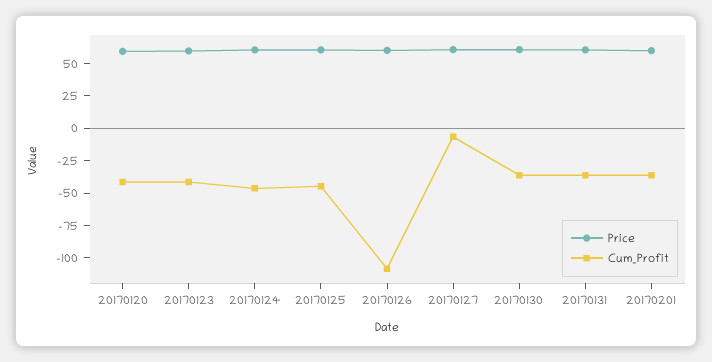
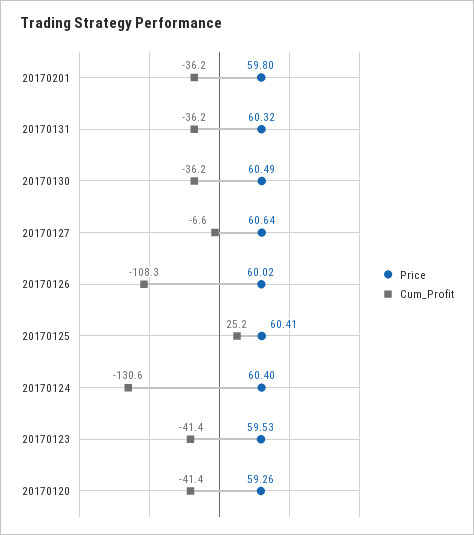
  {
    "Price": {
      "20170120": 59.26,
      "20170123": 59.53,
      "20170124": 60.4,
      "20170125": 60.41,
      "20170126": 60.02,
      "20170127": 60.64,
      "20170130": 60.49,
      "20170131": 60.32,
      "20170201": 59.8
    },
    "Cum_Profit": {
      "20170120": -41.4,
      "20170123": -41.4,
-     "20170124": -50,
+     "20170124": -130.6,
-     "20170125": -50,
+     "20170125": 25.2,
      "20170126": -108.3,
      "20170127": -6.6,
      "20170130": -36.2,
      "20170131": -36.2,
      "20170201": -36.2
    }
  }

